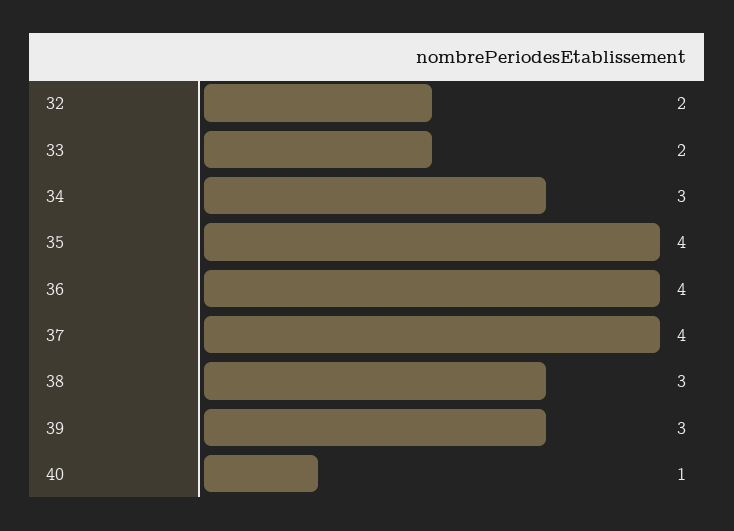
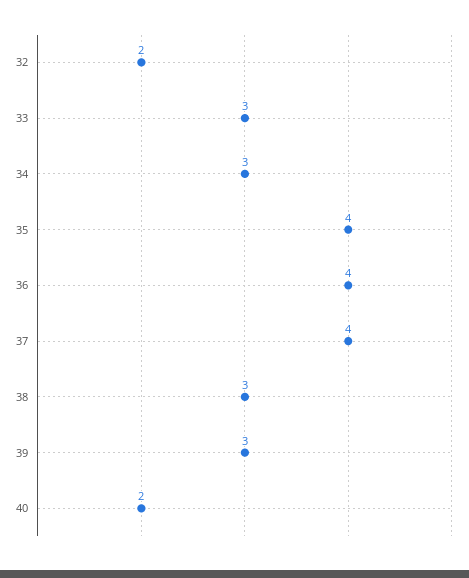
  {
    "32": 2,
-   "33": 2,
+   "33": 3,
    "34": 3,
    "35": 4,
    "36": 4,
    "37": 4,
    "38": 3,
    "39": 3,
-   "40": 1
+   "40": 2
  }

